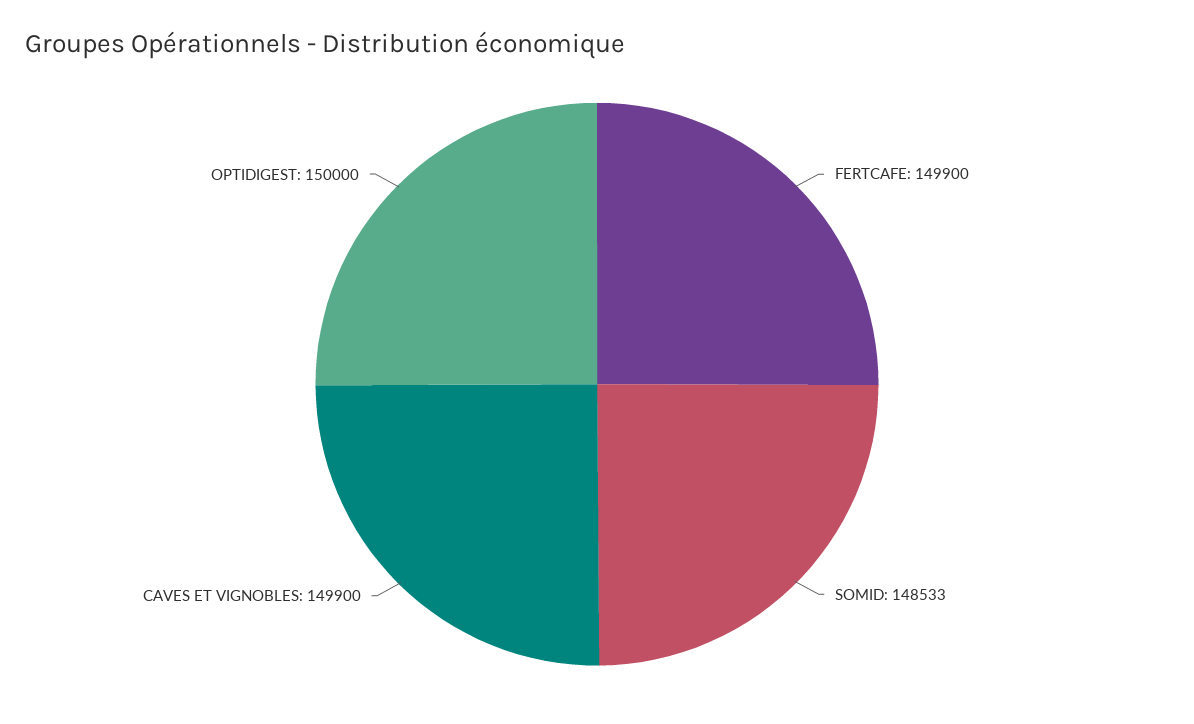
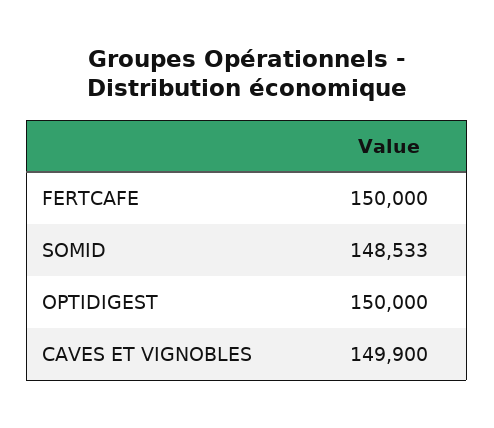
  {
-   "FERTCAFE": 149900,
+   "FERTCAFE": 150000,
    "SOMID": 148533,
    "CAVES ET VIGNOBLES": 149900,
    "OPTIDIGEST": 150000
  }

